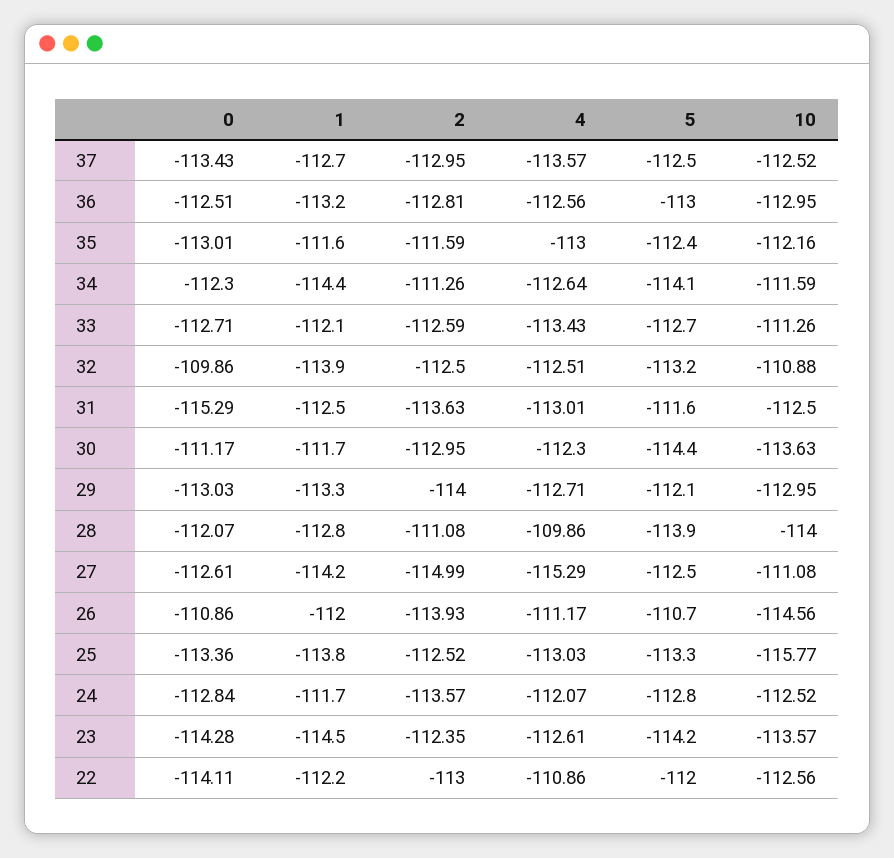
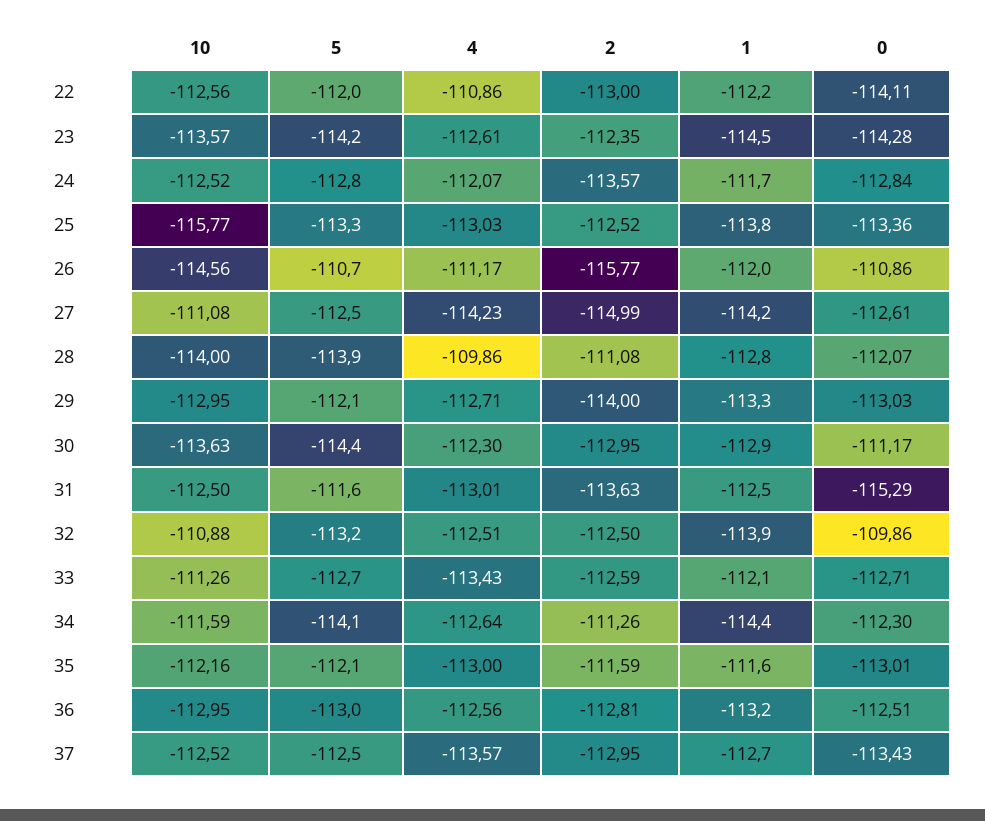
  {
    "0": {
      "37": -113.43,
      "36": -112.51,
      "35": -113.01,
      "34": -112.3,
      "33": -112.71,
      "32": -109.86,
      "31": -115.29,
      "30": -111.17,
      "29": -113.03,
      "28": -112.07,
      "27": -112.61,
      "26": -110.86,
      "25": -113.36,
      "24": -112.84,
      "23": -114.28,
      "22": -114.11
    },
    "1": {
      "37": -112.7,
      "36": -113.2,
      "35": -111.6,
      "34": -114.4,
      "33": -112.1,
      "32": -113.9,
      "31": -112.5,
-     "30": -111.7,
+     "30": -112.9,
      "29": -113.3,
      "28": -112.8,
      "27": -114.2,
      "26": -112,
      "25": -113.8,
      "24": -111.7,
      "23": -114.5,
      "22": -112.2
    },
    "2": {
      "37": -112.95,
      "36": -112.81,
      "35": -111.59,
      "34": -111.26,
      "33": -112.59,
      "32": -112.5,
      "31": -113.63,
      "30": -112.95,
      "29": -114,
      "28": -111.08,
      "27": -114.99,
-     "26": -113.93,
+     "26": -115.77,
      "25": -112.52,
      "24": -113.57,
      "23": -112.35,
      "22": -113
    },
    "4": {
      "37": -113.57,
      "36": -112.56,
      "35": -113,
      "34": -112.64,
      "33": -113.43,
      "32": -112.51,
      "31": -113.01,
      "30": -112.3,
      "29": -112.71,
      "28": -109.86,
-     "27": -115.29,
+     "27": -114.23,
      "26": -111.17,
      "25": -113.03,
      "24": -112.07,
      "23": -112.61,
      "22": -110.86
    },
    "5": {
      "37": -112.5,
      "36": -113,
-     "35": -112.4,
+     "35": -112.1,
      "34": -114.1,
      "33": -112.7,
      "32": -113.2,
      "31": -111.6,
      "30": -114.4,
      "29": -112.1,
      "28": -113.9,
      "27": -112.5,
      "26": -110.7,
      "25": -113.3,
      "24": -112.8,
      "23": -114.2,
      "22": -112
    },
    "10": {
      "37": -112.52,
      "36": -112.95,
      "35": -112.16,
      "34": -111.59,
      "33": -111.26,
      "32": -110.88,
      "31": -112.5,
      "30": -113.63,
      "29": -112.95,
      "28": -114,
      "27": -111.08,
      "26": -114.56,
      "25": -115.77,
      "24": -112.52,
      "23": -113.57,
      "22": -112.56
    }
  }

